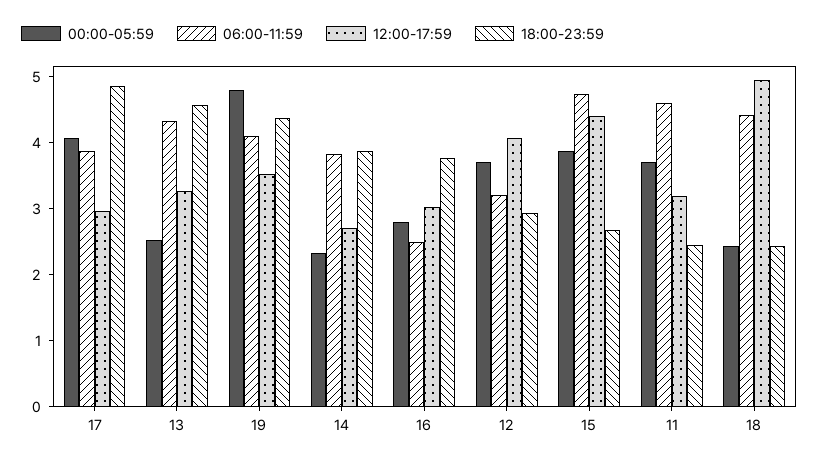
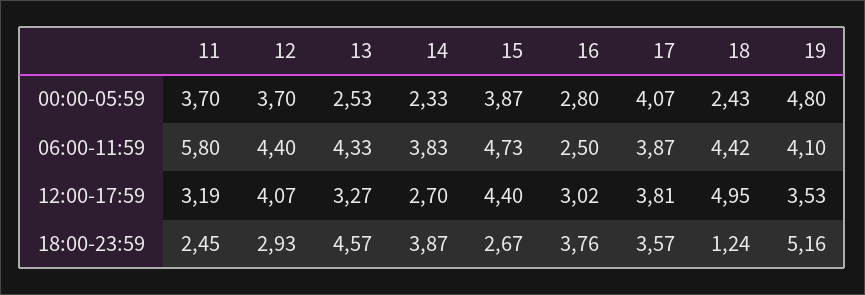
  {
    "00:00-05:59": {
      "17": 4.07,
      "13": 2.53,
      "19": 4.8,
      "14": 2.33,
      "16": 2.8,
      "12": 3.7,
      "15": 3.87,
      "11": 3.7,
      "18": 2.43
    },
    "06:00-11:59": {
      "17": 3.87,
      "13": 4.33,
      "19": 4.1,
      "14": 3.83,
      "16": 2.5,
-     "12": 3.2,
+     "12": 4.4,
      "15": 4.73,
-     "11": 4.6,
+     "11": 5.8,
      "18": 4.42
    },
    "12:00-17:59": {
-     "17": 3,
+     "17": 3.81,
      "13": 3.27,
      "19": 3.53,
      "14": 2.7,
      "16": 3.02,
      "12": 4.07,
      "15": 4.4,
      "11": 3.19,
      "18": 4.95
    },
    "18:00-23:59": {
-     "17": 4.8,
+     "17": 3.57,
      "13": 4.57,
-     "19": 4.4,
+     "19": 5.16,
      "14": 3.87,
      "16": 3.76,
      "12": 2.93,
      "15": 2.67,
      "11": 2.45,
-     "18": 2.4
+     "18": 1.24
    }
  }

